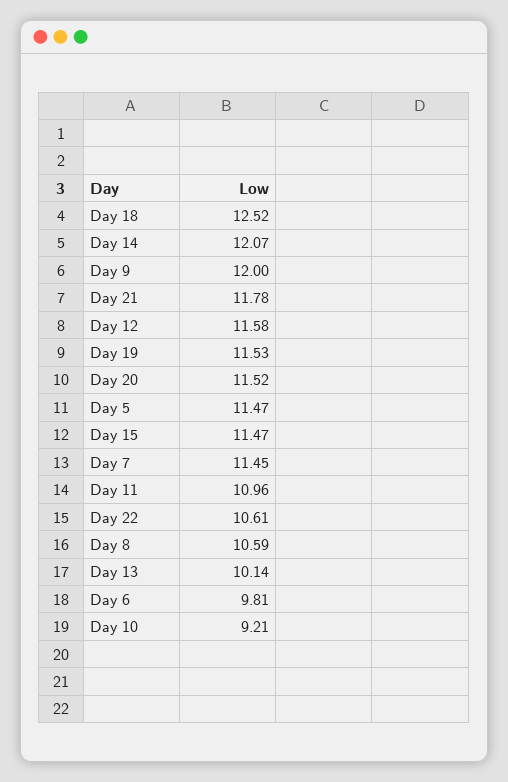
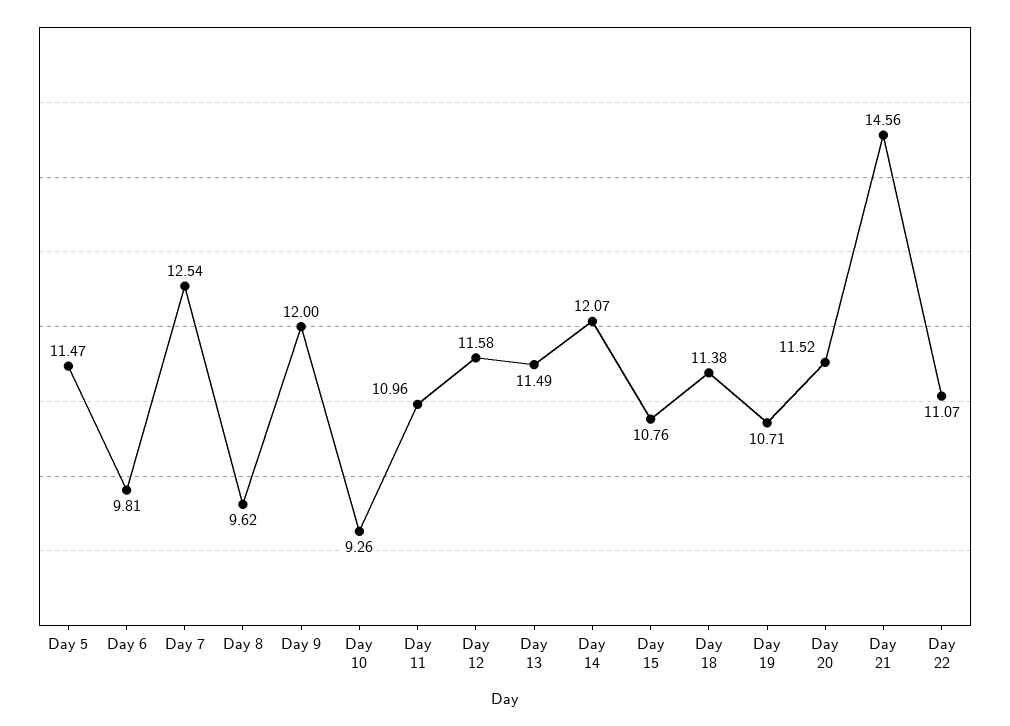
  {
-   "Day 18": 12.52,
+   "Day 18": 11.38,
    "Day 14": 12.07,
    "Day 9": 12,
-   "Day 21": 11.78,
+   "Day 21": 14.56,
    "Day 12": 11.58,
-   "Day 19": 11.53,
+   "Day 19": 10.71,
    "Day 20": 11.52,
    "Day 5": 11.47,
-   "Day 15": 11.47,
+   "Day 15": 10.76,
-   "Day 7": 11.45,
+   "Day 7": 12.54,
    "Day 11": 10.96,
-   "Day 22": 10.61,
+   "Day 22": 11.07,
-   "Day 8": 10.59,
+   "Day 8": 9.62,
-   "Day 13": 10.14,
+   "Day 13": 11.49,
    "Day 6": 9.81,
-   "Day 10": 9.21
+   "Day 10": 9.26
  }

